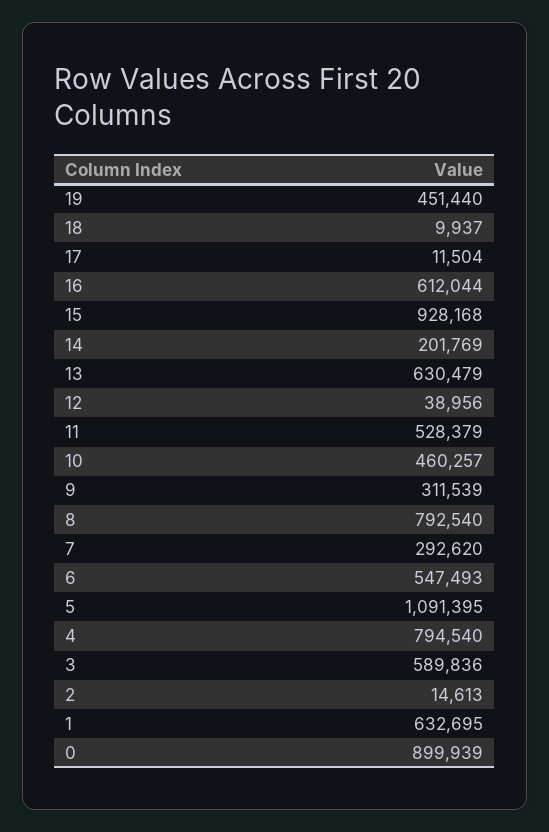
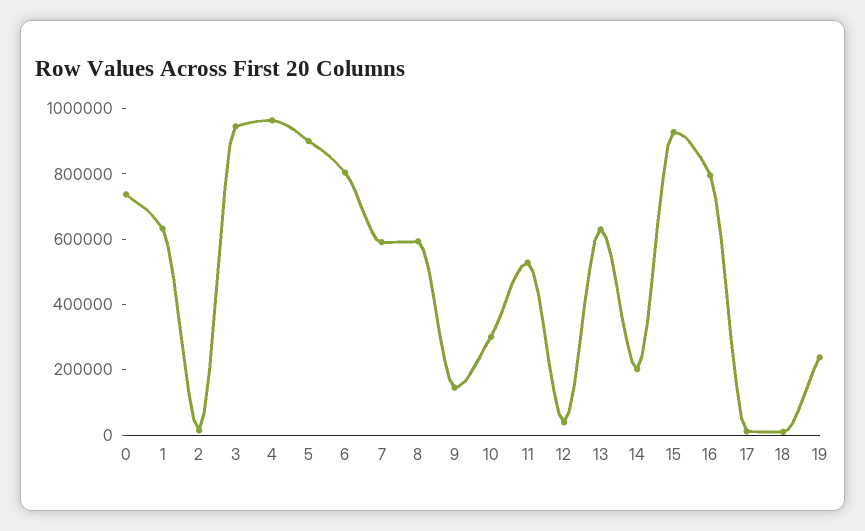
  {
-   "19": 451440,
+   "19": 250000,
    "18": 9937,
    "17": 11504,
-   "16": 612044,
+   "16": 800000,
    "15": 928168,
    "14": 201769,
    "13": 630479,
    "12": 38956,
    "11": 528379,
-   "10": 460257,
+   "10": 300000,
-   "9": 311539,
+   "9": 150000,
-   "8": 792540,
+   "8": 600000,
-   "7": 292620,
+   "7": 600000,
-   "6": 547493,
+   "6": 800000,
-   "5": 1091395,
+   "5": 900000,
-   "4": 794540,
+   "4": 950000,
-   "3": 589836,
+   "3": 950000,
    "2": 14613,
    "1": 632695,
-   "0": 899939
+   "0": 750000
  }

